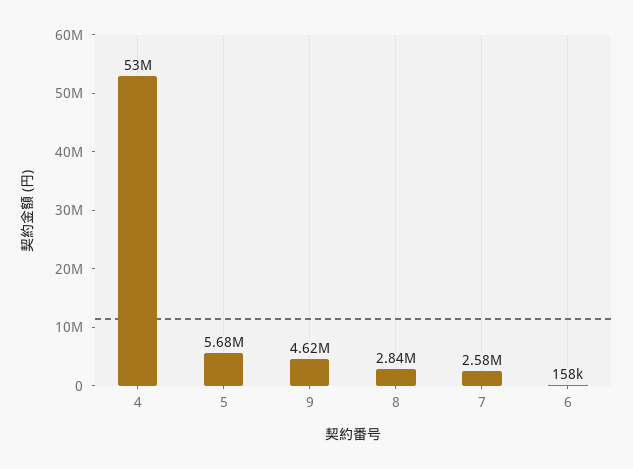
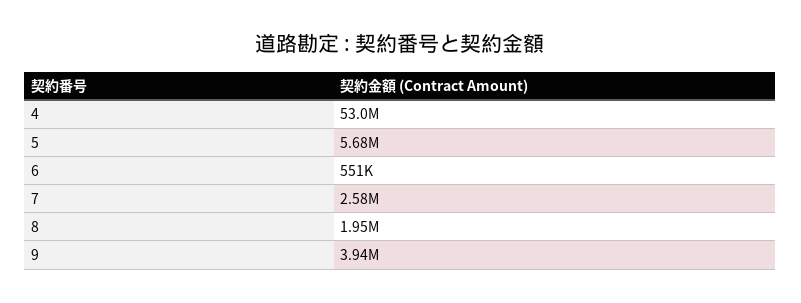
  {
    "4": 53000000,
    "5": 5680000,
-   "9": 4620000,
+   "9": 3940000,
-   "8": 2840000,
+   "8": 1950000,
    "7": 2580000,
-   "6": 158000
+   "6": 551000
  }

